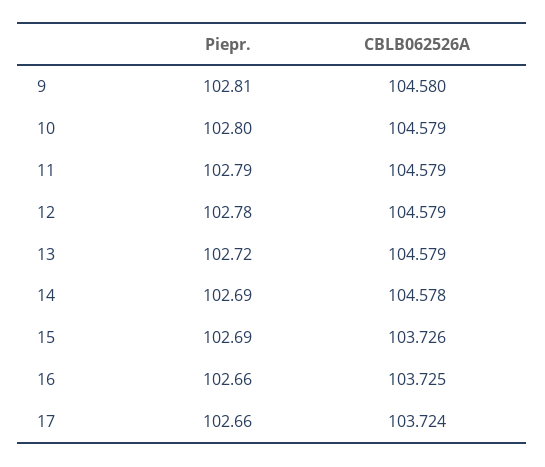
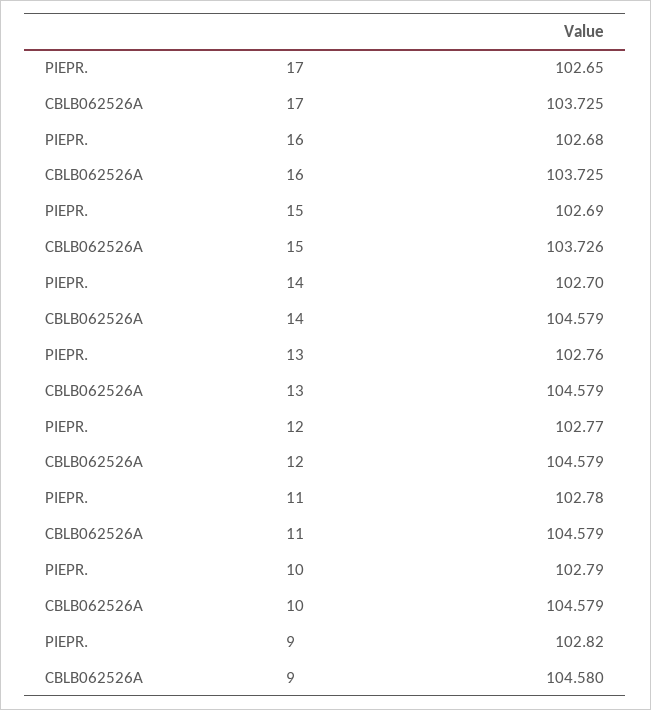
  {
    "Piepr.": {
-     "9": 102.81,
+     "9": 102.82,
-     "10": 102.8,
+     "10": 102.79,
-     "11": 102.79,
+     "11": 102.78,
-     "12": 102.78,
+     "12": 102.77,
-     "13": 102.72,
+     "13": 102.76,
-     "14": 102.69,
+     "14": 102.7,
      "15": 102.69,
-     "16": 102.66,
+     "16": 102.68,
-     "17": 102.66
+     "17": 102.65
    },
    "CBLB062526A": {
      "9": 104.58,
      "10": 104.579,
      "11": 104.579,
      "12": 104.579,
      "13": 104.579,
-     "14": 104.578,
+     "14": 104.579,
      "15": 103.726,
      "16": 103.725,
-     "17": 103.724
+     "17": 103.725
    }
  }

